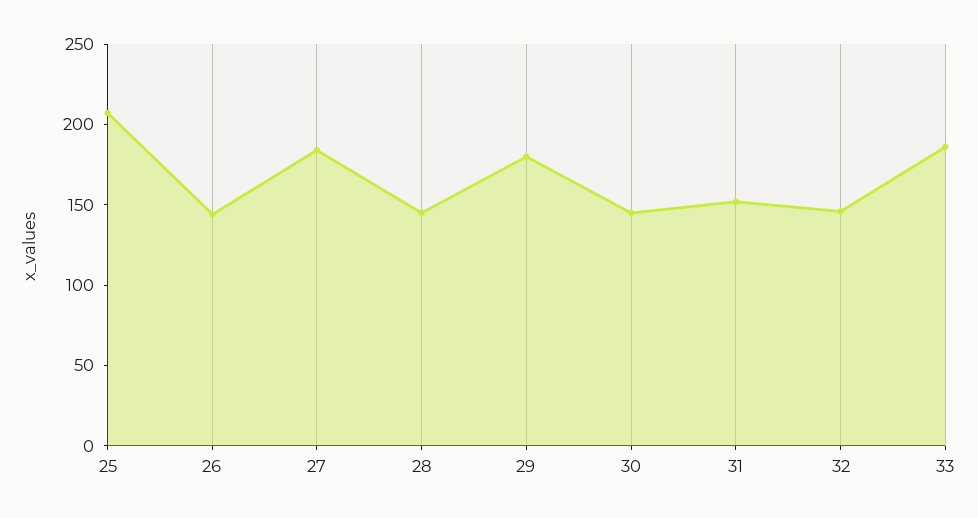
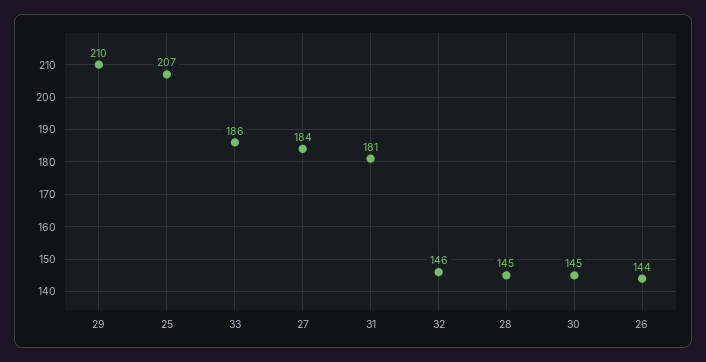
  {
    "25": 207,
    "26": 144,
    "27": 184,
    "28": 145,
-   "29": 180,
+   "29": 210,
    "30": 145,
-   "31": 150,
+   "31": 181,
    "32": 146,
    "33": 186
  }

